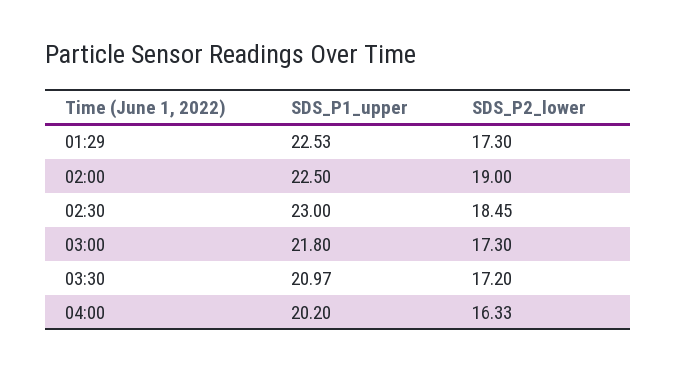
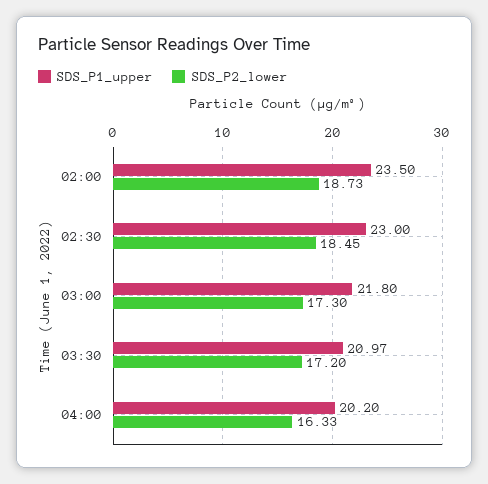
  {
    "SDS_P1_upper": {
-     "01:29": 22.53,
-     "02:00": 22.5,
+     "02:00": 23.5,
      "02:30": 23,
      "03:00": 21.8,
      "03:30": 20.97,
      "04:00": 20.2
    },
    "SDS_P2_lower": {
-     "01:29": 17.3,
-     "02:00": 19,
+     "02:00": 18.73,
      "02:30": 18.45,
      "03:00": 17.3,
      "03:30": 17.2,
      "04:00": 16.33
    }
  }

